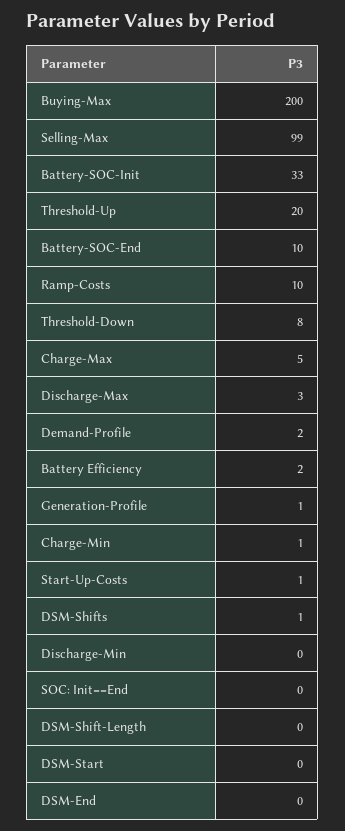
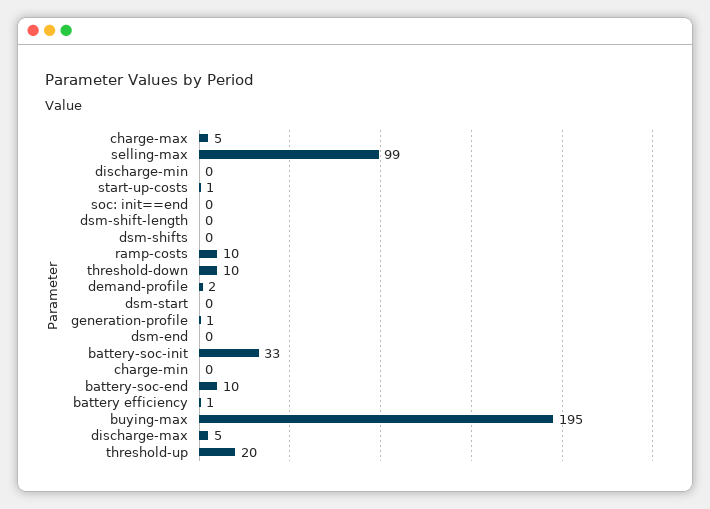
  {
-   "Buying-Max": 200,
+   "Buying-Max": 195,
    "Selling-Max": 99,
    "Battery-SOC-Init": 33,
    "Threshold-Up": 20,
    "Battery-SOC-End": 10,
    "Ramp-Costs": 10,
-   "Threshold-Down": 8,
+   "Threshold-Down": 10,
    "Charge-Max": 5,
-   "Discharge-Max": 3,
+   "Discharge-Max": 5,
    "Demand-Profile": 2,
-   "Battery Efficiency": 2,
+   "Battery Efficiency": 1,
    "Generation-Profile": 1,
-   "Charge-Min": 1,
+   "Charge-Min": 0,
    "Start-Up-Costs": 1,
-   "DSM-Shifts": 1,
+   "DSM-Shifts": 0,
    "Discharge-Min": 0,
    "SOC: Init==End": 0,
    "DSM-Shift-Length": 0,
    "DSM-Start": 0,
    "DSM-End": 0
  }

